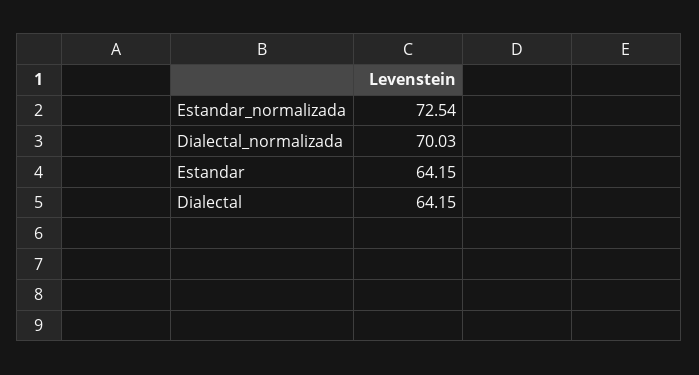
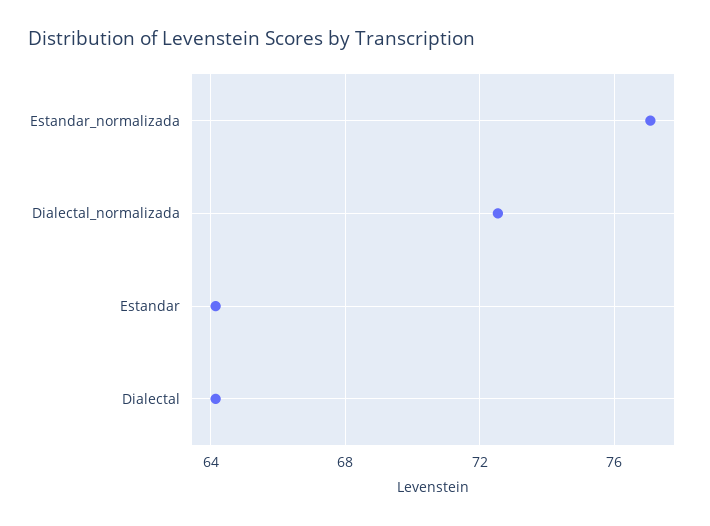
  {
-   "Estandar_normalizada": 72.54,
+   "Estandar_normalizada": 77,
-   "Dialectal_normalizada": 70.03,
+   "Dialectal_normalizada": 72.5,
    "Estandar": 64.15,
    "Dialectal": 64.15
  }

